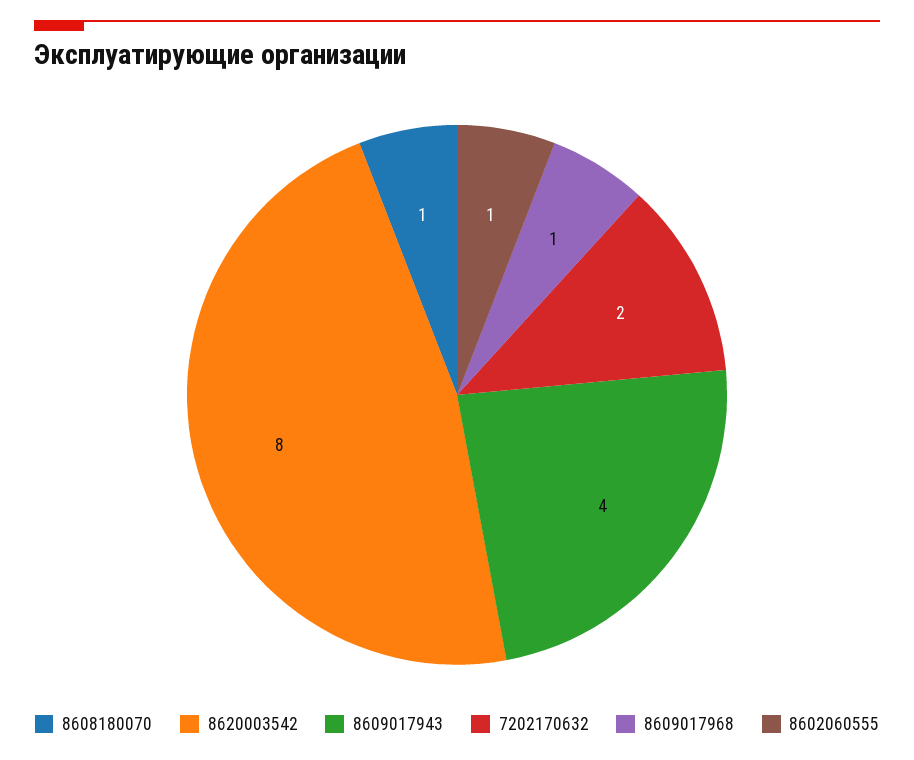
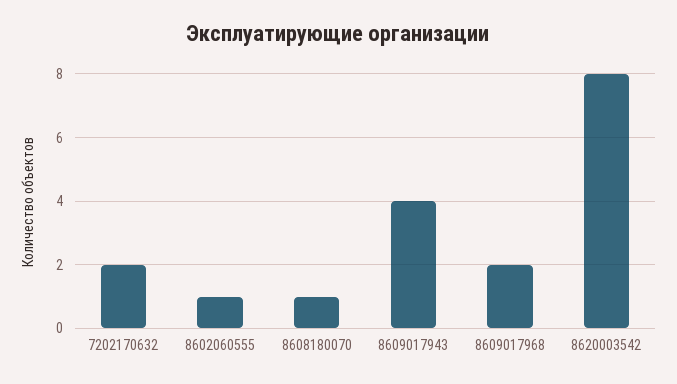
  {
    "8608180070": 1,
    "8620003542": 8,
    "8609017943": 4,
    "7202170632": 2,
-   "8609017968": 1,
+   "8609017968": 2,
    "8602060555": 1
  }

